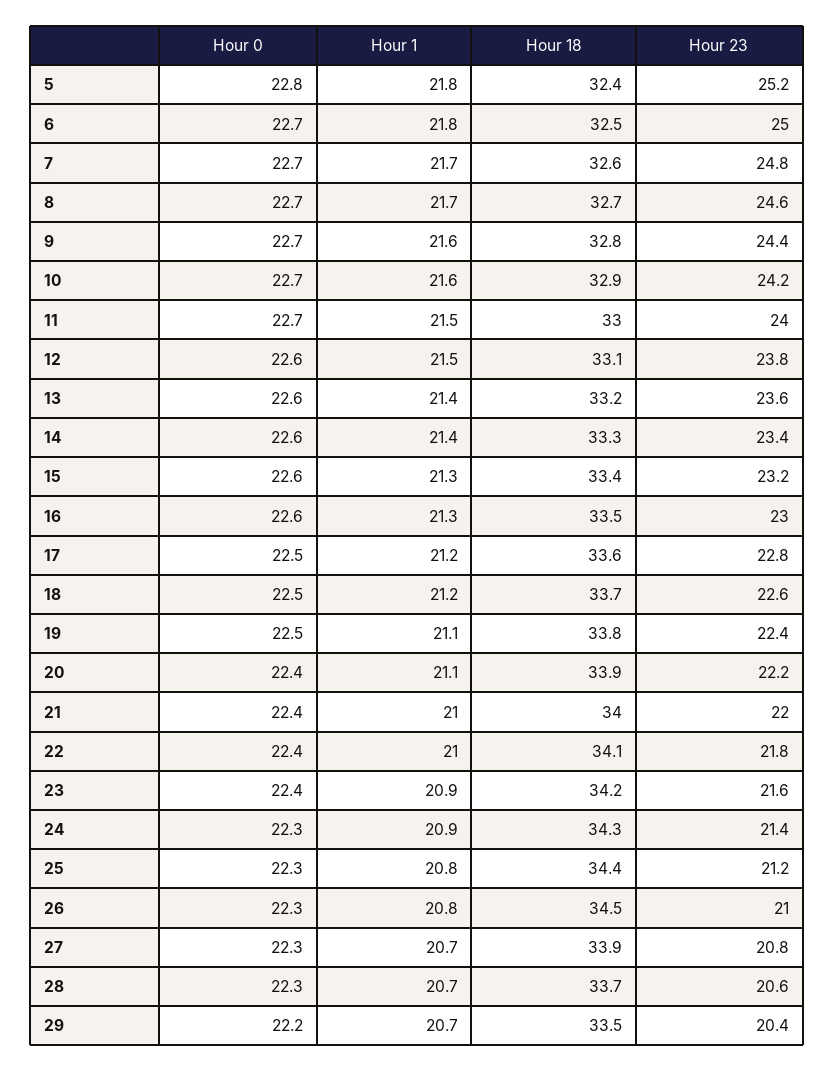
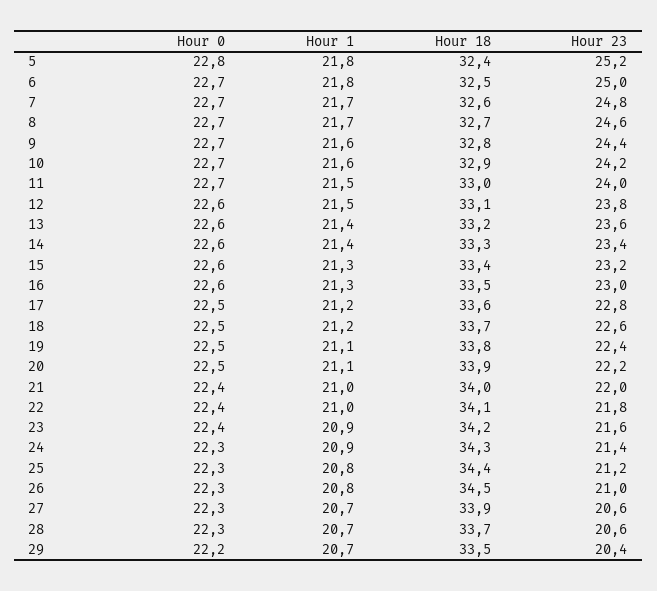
  {
    "Hour 0": {
      "5": 22.8,
      "6": 22.7,
      "7": 22.7,
      "8": 22.7,
      "9": 22.7,
      "10": 22.7,
      "11": 22.7,
      "12": 22.6,
      "13": 22.6,
      "14": 22.6,
      "15": 22.6,
      "16": 22.6,
      "17": 22.5,
      "18": 22.5,
      "19": 22.5,
-     "20": 22.4,
+     "20": 22.5,
      "21": 22.4,
      "22": 22.4,
      "23": 22.4,
      "24": 22.3,
      "25": 22.3,
      "26": 22.3,
      "27": 22.3,
      "28": 22.3,
      "29": 22.2
    },
    "Hour 1": {
      "5": 21.8,
      "6": 21.8,
      "7": 21.7,
      "8": 21.7,
      "9": 21.6,
      "10": 21.6,
      "11": 21.5,
      "12": 21.5,
      "13": 21.4,
      "14": 21.4,
      "15": 21.3,
      "16": 21.3,
      "17": 21.2,
      "18": 21.2,
      "19": 21.1,
      "20": 21.1,
      "21": 21,
      "22": 21,
      "23": 20.9,
      "24": 20.9,
      "25": 20.8,
      "26": 20.8,
      "27": 20.7,
      "28": 20.7,
      "29": 20.7
    },
    "Hour 18": {
      "5": 32.4,
      "6": 32.5,
      "7": 32.6,
      "8": 32.7,
      "9": 32.8,
      "10": 32.9,
      "11": 33,
      "12": 33.1,
      "13": 33.2,
      "14": 33.3,
      "15": 33.4,
      "16": 33.5,
      "17": 33.6,
      "18": 33.7,
      "19": 33.8,
      "20": 33.9,
      "21": 34,
      "22": 34.1,
      "23": 34.2,
      "24": 34.3,
      "25": 34.4,
      "26": 34.5,
      "27": 33.9,
      "28": 33.7,
      "29": 33.5
    },
    "Hour 23": {
      "5": 25.2,
      "6": 25,
      "7": 24.8,
      "8": 24.6,
      "9": 24.4,
      "10": 24.2,
      "11": 24,
      "12": 23.8,
      "13": 23.6,
      "14": 23.4,
      "15": 23.2,
      "16": 23,
      "17": 22.8,
      "18": 22.6,
      "19": 22.4,
      "20": 22.2,
      "21": 22,
      "22": 21.8,
      "23": 21.6,
      "24": 21.4,
      "25": 21.2,
      "26": 21,
-     "27": 20.8,
+     "27": 20.6,
      "28": 20.6,
      "29": 20.4
    }
  }

